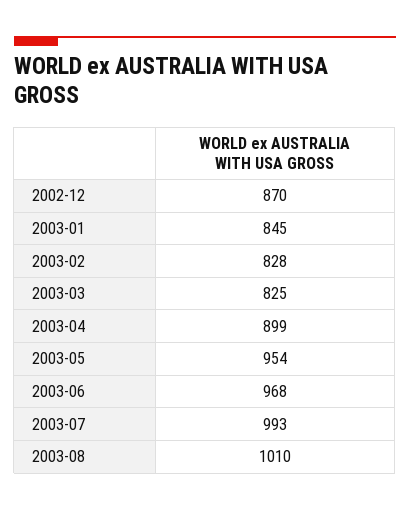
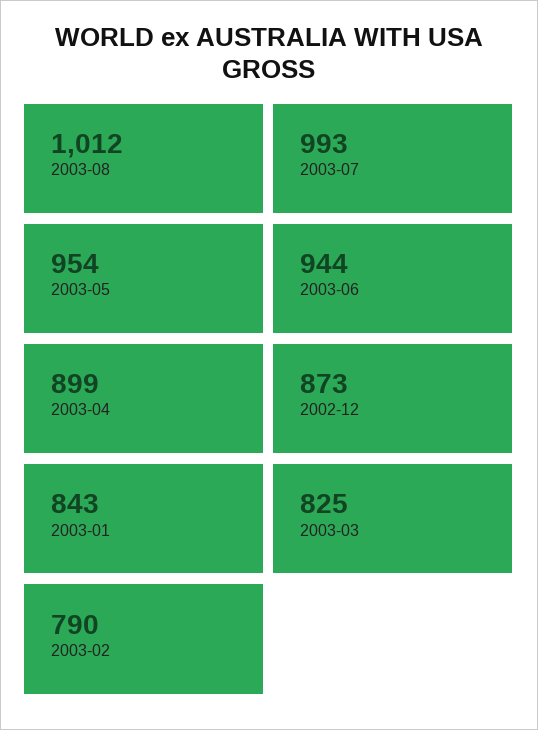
  {
-   "2002-12": 870,
+   "2002-12": 873,
-   "2003-01": 845,
+   "2003-01": 843,
-   "2003-02": 828,
+   "2003-02": 790,
    "2003-03": 825,
    "2003-04": 899,
    "2003-05": 954,
-   "2003-06": 968,
+   "2003-06": 944,
    "2003-07": 993,
-   "2003-08": 1010
+   "2003-08": 1012
  }

